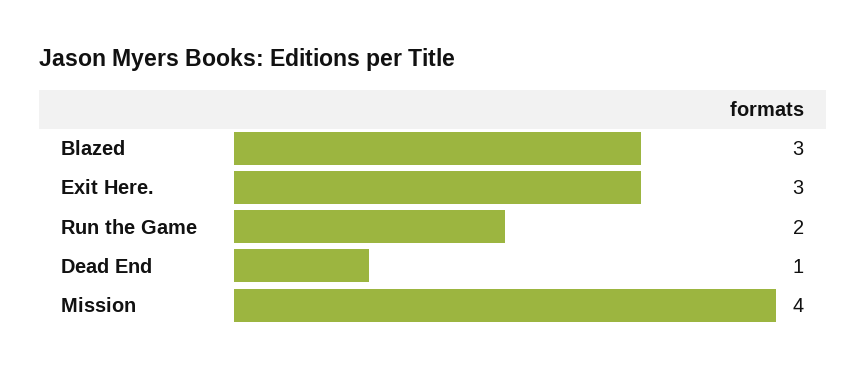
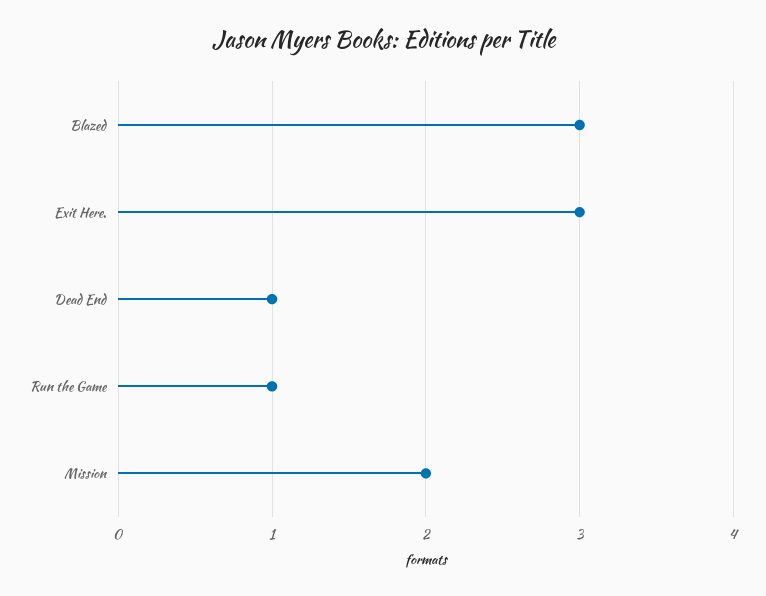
  {
    "Blazed": 3,
    "Exit Here.": 3,
-   "Run the Game": 2,
+   "Run the Game": 1,
    "Dead End": 1,
-   "Mission": 4
+   "Mission": 2
  }

